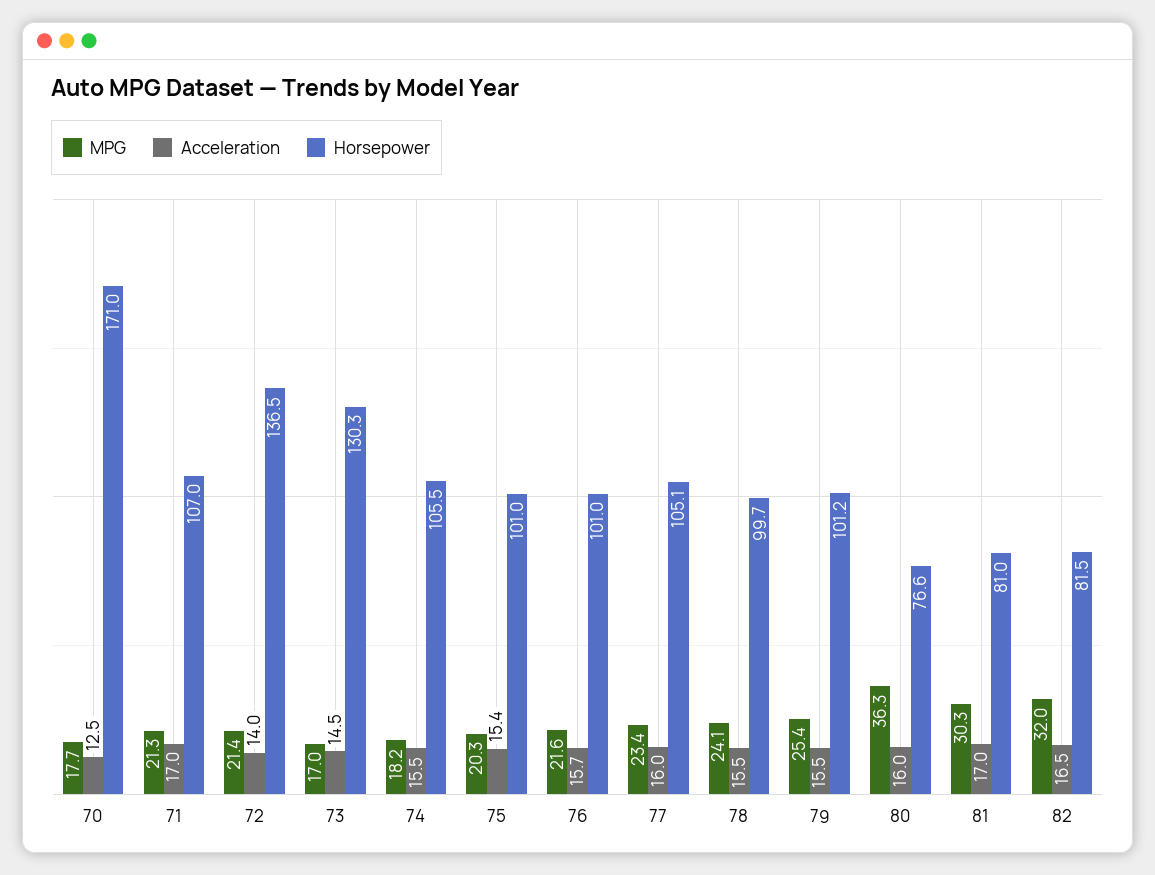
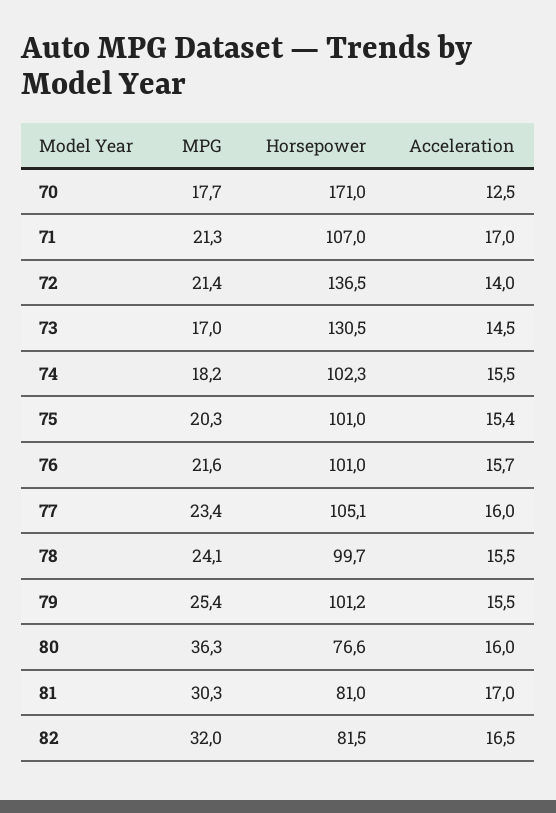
  {
    "MPG": {
      "70": 17.7,
      "71": 21.3,
      "72": 21.4,
      "73": 17,
      "74": 18.2,
      "75": 20.3,
      "76": 21.6,
      "77": 23.4,
      "78": 24.1,
      "79": 25.4,
      "80": 36.3,
      "81": 30.3,
      "82": 32
    },
    "Acceleration": {
      "70": 12.5,
      "71": 17,
      "72": 14,
      "73": 14.5,
      "74": 15.5,
      "75": 15.4,
      "76": 15.7,
      "77": 16,
      "78": 15.5,
      "79": 15.5,
      "80": 16,
      "81": 17,
      "82": 16.5
    },
    "Horsepower": {
      "70": 171,
      "71": 107,
      "72": 136.5,
-     "73": 130.3,
+     "73": 130.5,
-     "74": 105.5,
+     "74": 102.3,
      "75": 101,
      "76": 101,
      "77": 105.1,
      "78": 99.7,
      "79": 101.2,
      "80": 76.6,
      "81": 81,
      "82": 81.5
    }
  }

